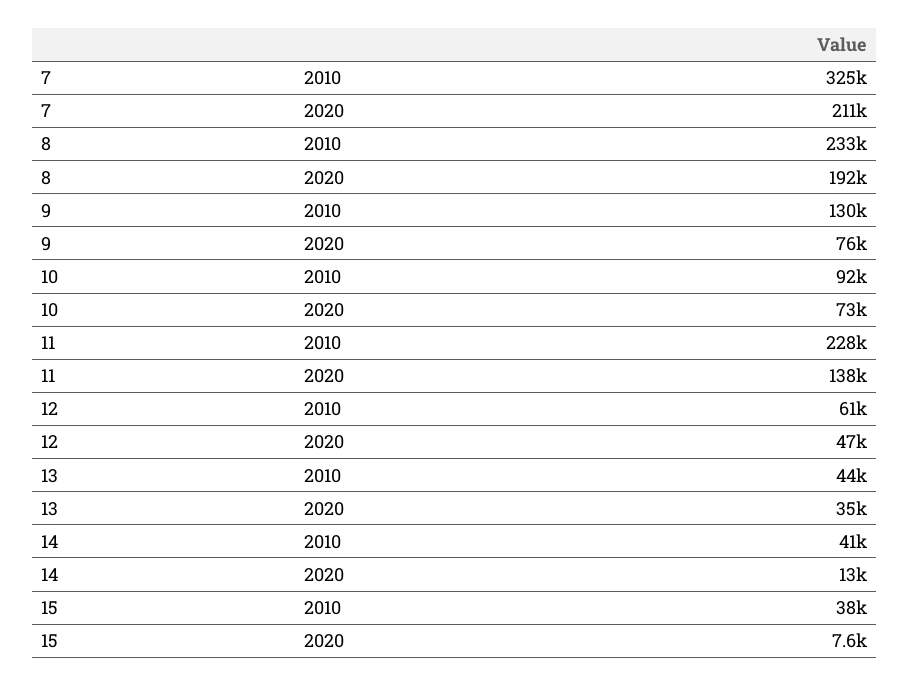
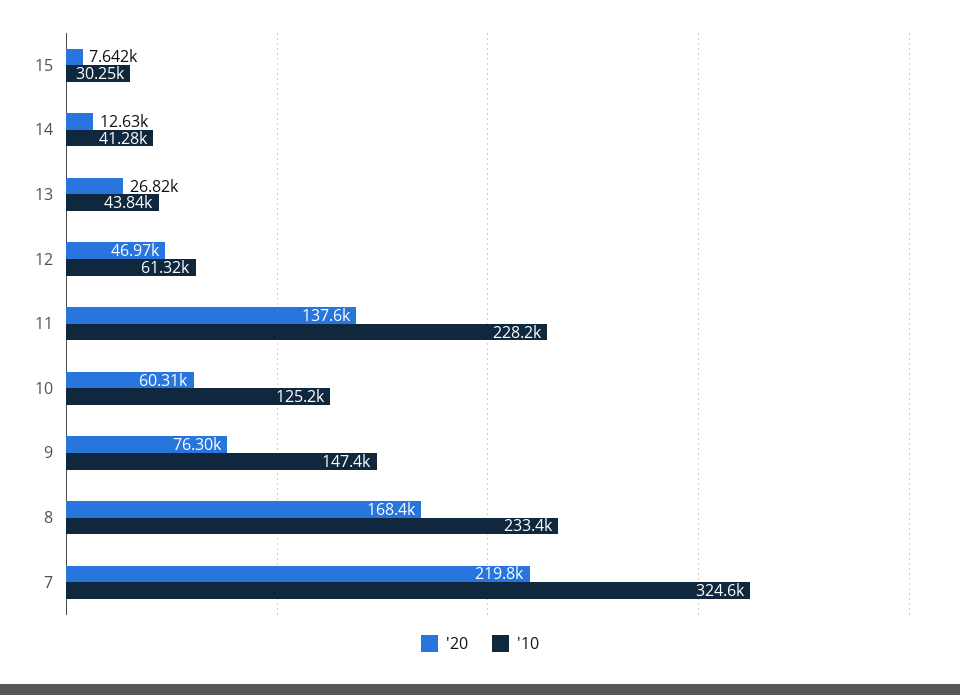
  {
    "2010": {
      "7": 324600,
      "8": 233400,
-     "9": 130000,
+     "9": 147400,
-     "10": 92000,
+     "10": 125200,
      "11": 228200,
      "12": 61320,
      "13": 43840,
      "14": 41280,
-     "15": 38000
+     "15": 30250
    },
    "2020": {
-     "7": 211000,
+     "7": 219800,
-     "8": 192000,
+     "8": 168400,
      "9": 76300,
-     "10": 73000,
+     "10": 60310,
      "11": 137600,
      "12": 46970,
-     "13": 35000,
+     "13": 26820,
      "14": 12630,
      "15": 7642
    }
  }

